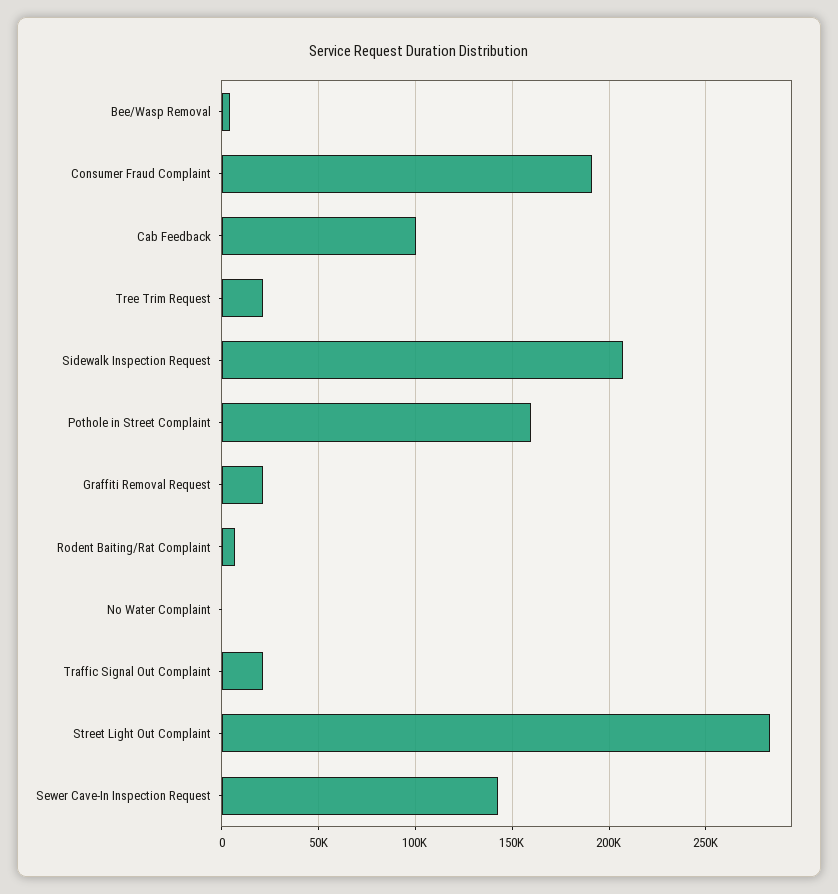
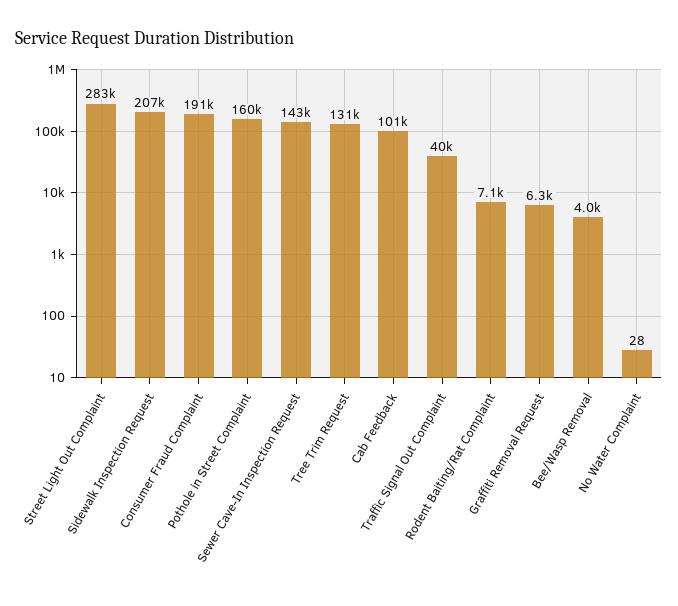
  {
    "Bee/Wasp Removal": 4000,
    "Consumer Fraud Complaint": 191000,
    "Cab Feedback": 101000,
-   "Tree Trim Request": 20000,
+   "Tree Trim Request": 131000,
    "Sidewalk Inspection Request": 207000,
    "Pothole in Street Complaint": 160000,
-   "Graffiti Removal Request": 20000,
+   "Graffiti Removal Request": 6300,
    "Rodent Baiting/Rat Complaint": 7100,
    "No Water Complaint": 28,
-   "Traffic Signal Out Complaint": 20000,
+   "Traffic Signal Out Complaint": 40000,
    "Street Light Out Complaint": 283000,
    "Sewer Cave-In Inspection Request": 143000
  }

